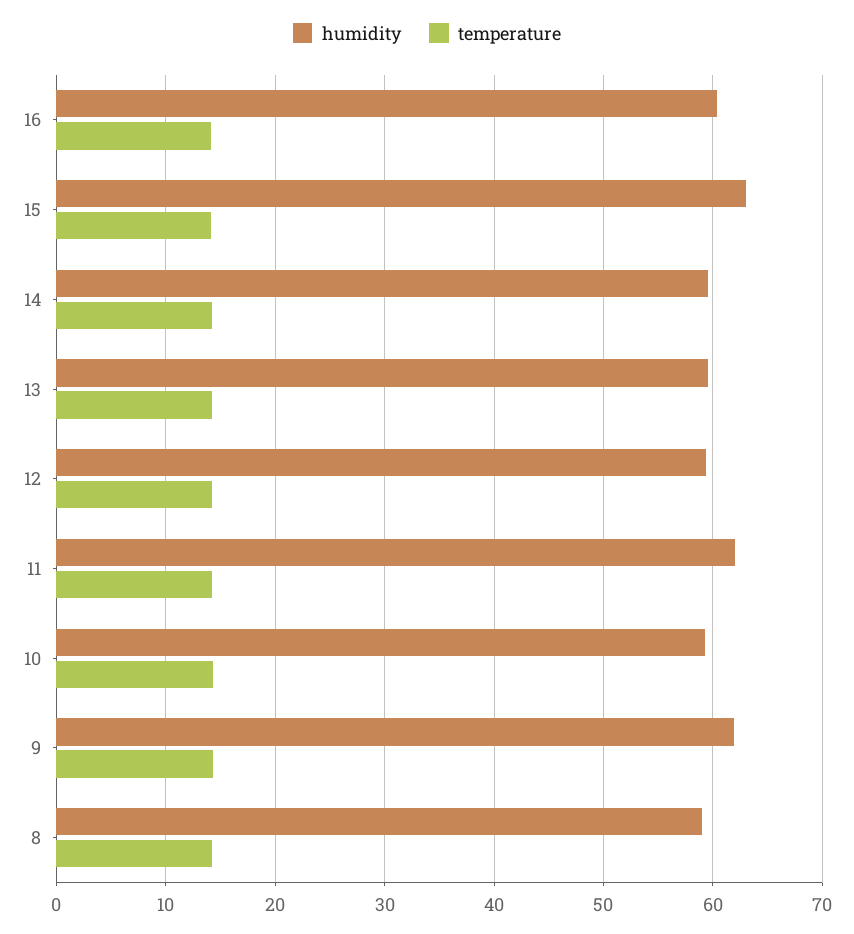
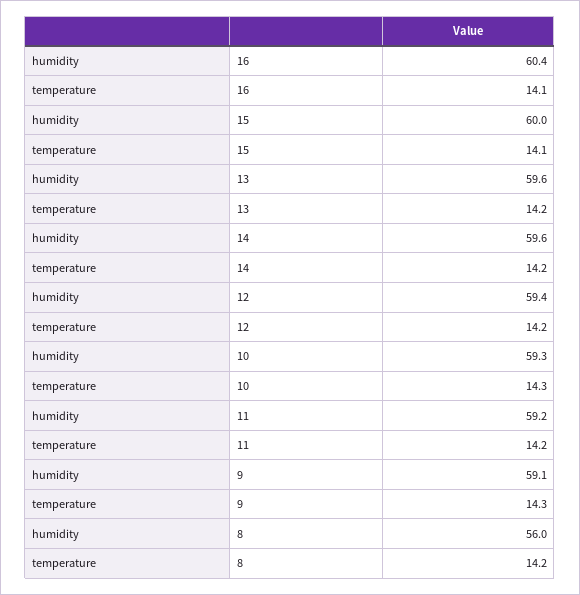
  {
    "humidity": {
      "16": 60.4,
-     "15": 63,
+     "15": 60,
      "14": 59.6,
      "13": 59.6,
      "12": 59.4,
-     "11": 62,
+     "11": 59.2,
      "10": 59.3,
-     "9": 62,
+     "9": 59.1,
-     "8": 59
+     "8": 56
    },
    "temperature": {
      "16": 14.1,
      "15": 14.1,
      "14": 14.2,
      "13": 14.2,
      "12": 14.2,
      "11": 14.2,
      "10": 14.3,
      "9": 14.3,
      "8": 14.2
    }
  }

